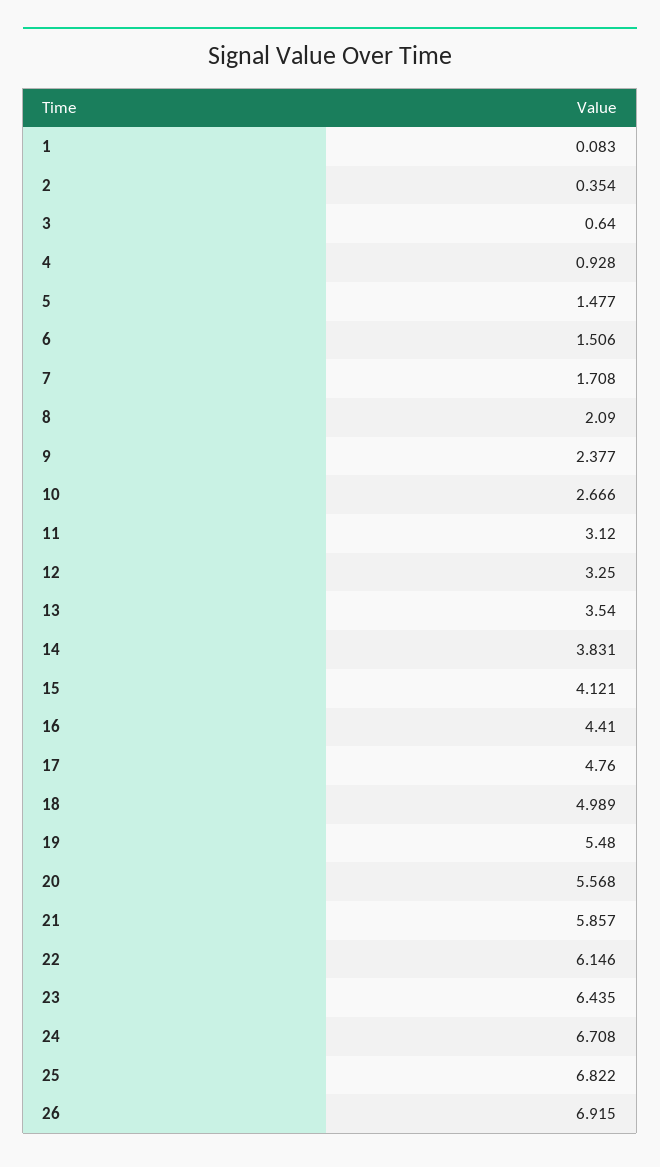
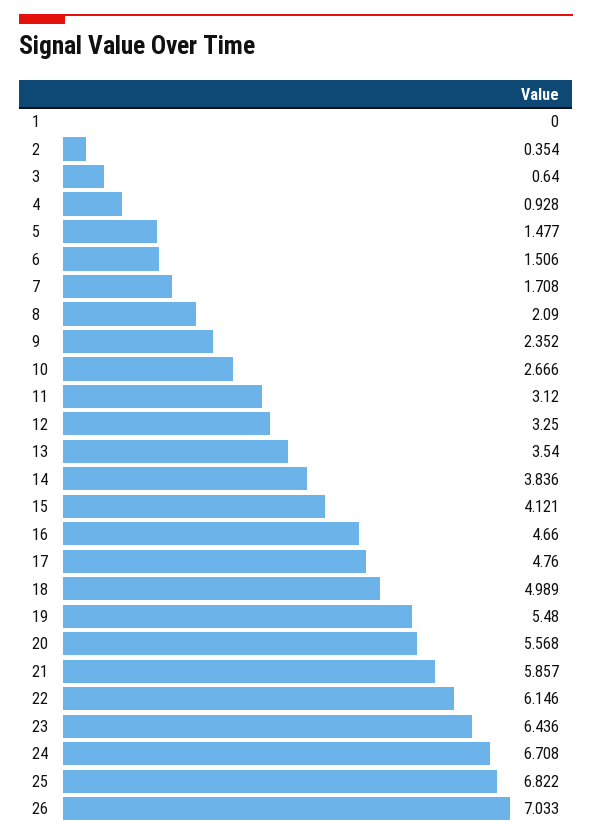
  {
-   "1": 0.083,
+   "1": 0,
    "2": 0.354,
    "3": 0.64,
    "4": 0.928,
    "5": 1.477,
    "6": 1.506,
    "7": 1.708,
    "8": 2.09,
-   "9": 2.377,
+   "9": 2.352,
    "10": 2.666,
    "11": 3.12,
    "12": 3.25,
    "13": 3.54,
-   "14": 3.831,
+   "14": 3.836,
    "15": 4.121,
-   "16": 4.41,
+   "16": 4.66,
    "17": 4.76,
    "18": 4.989,
    "19": 5.48,
    "20": 5.568,
    "21": 5.857,
    "22": 6.146,
-   "23": 6.435,
+   "23": 6.436,
    "24": 6.708,
    "25": 6.822,
-   "26": 6.915
+   "26": 7.033
  }

